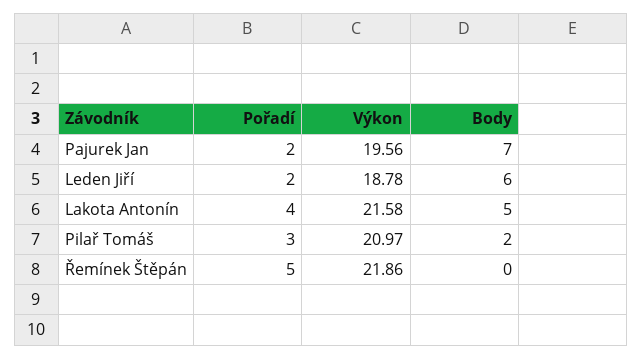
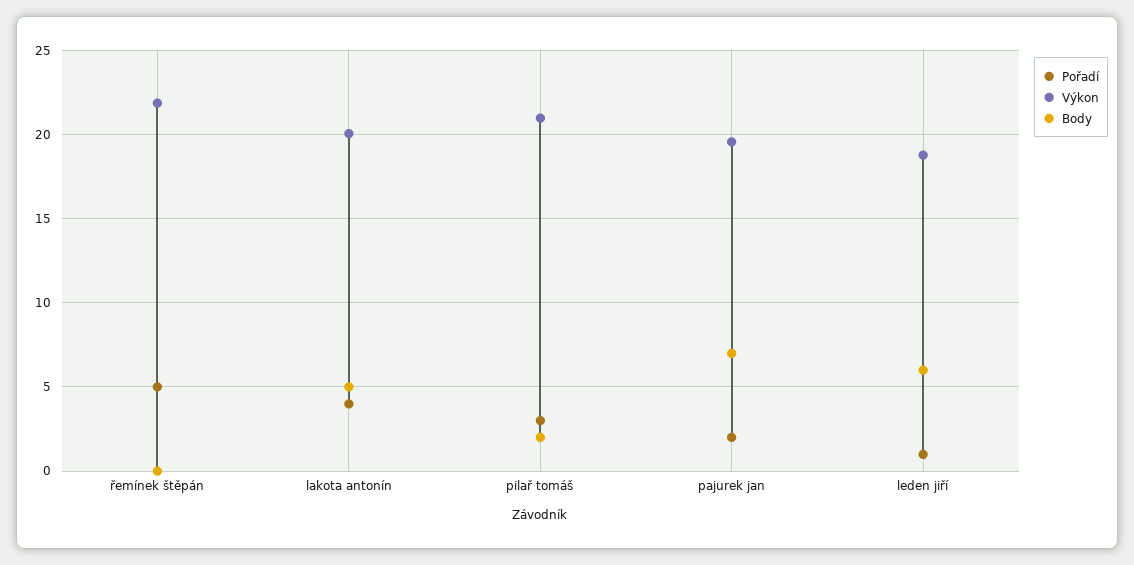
  {
    "Pořadí": {
      "Pajurek Jan": 2,
-     "Leden Jiří": 2,
+     "Leden Jiří": 1,
      "Lakota Antonín": 4,
      "Pilař Tomáš": 3,
      "Řemínek Štěpán": 5
    },
    "Výkon": {
      "Pajurek Jan": 19.56,
      "Leden Jiří": 18.78,
-     "Lakota Antonín": 21.58,
+     "Lakota Antonín": 20,
      "Pilař Tomáš": 20.97,
      "Řemínek Štěpán": 21.86
    },
    "Body": {
      "Pajurek Jan": 7,
      "Leden Jiří": 6,
      "Lakota Antonín": 5,
      "Pilař Tomáš": 2,
      "Řemínek Štěpán": 0
    }
  }

